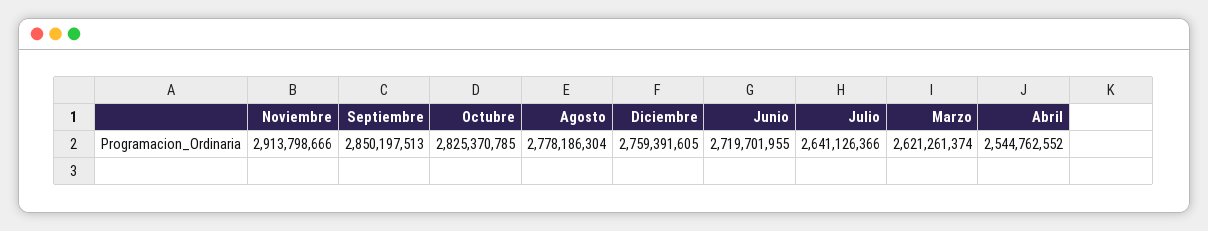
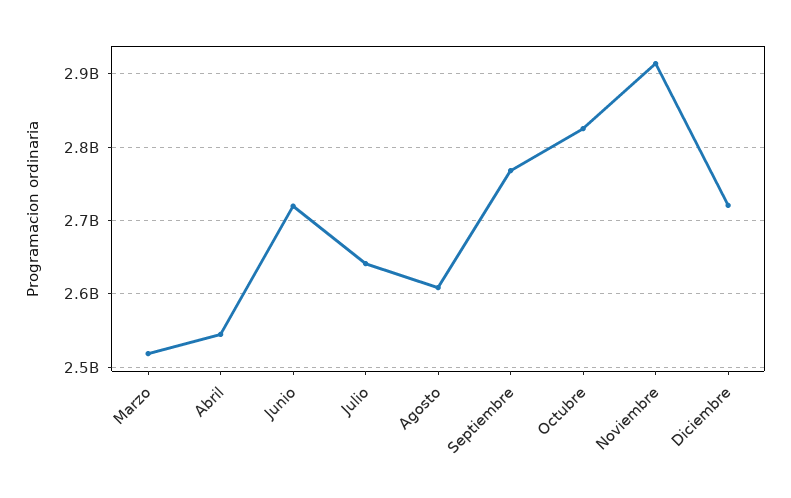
  {
    "Noviembre": 2913798666,
-   "Septiembre": 2850197513,
+   "Septiembre": 2770000000,
    "Octubre": 2825370785,
-   "Agosto": 2778186304,
+   "Agosto": 2610000000,
-   "Diciembre": 2759391605,
+   "Diciembre": 2720000000,
    "Junio": 2719701955,
    "Julio": 2641126366,
-   "Marzo": 2621261374,
+   "Marzo": 2520000000,
    "Abril": 2544762552
  }

